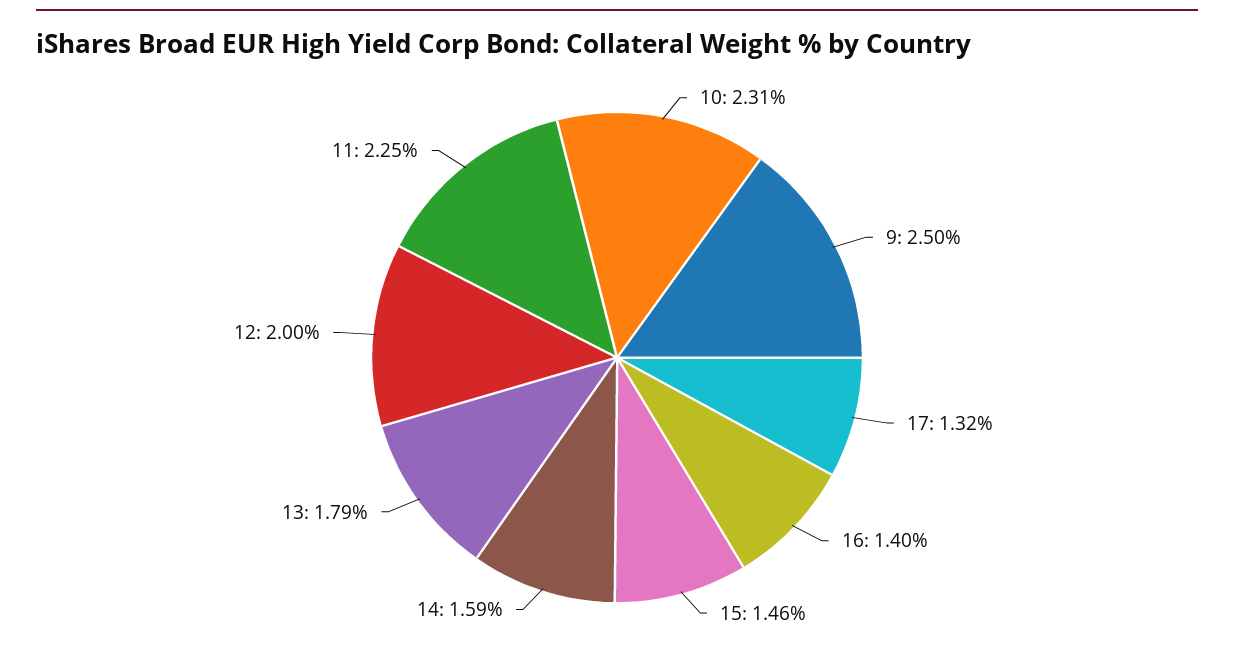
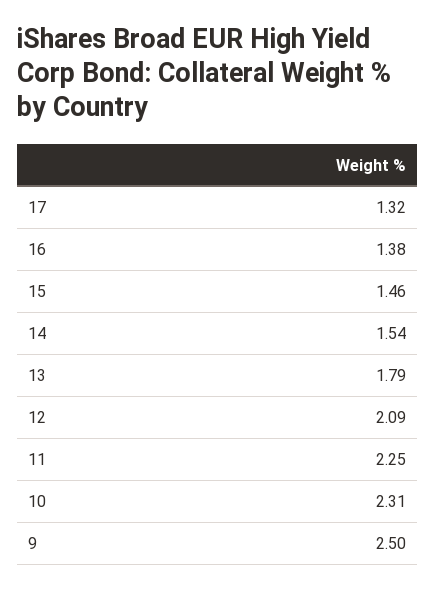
  {
    "10": 2.31,
    "9": 2.5,
    "17": 1.32,
-   "16": 1.4,
+   "16": 1.38,
    "15": 1.46,
-   "14": 1.59,
+   "14": 1.54,
    "13": 1.79,
-   "12": 2,
+   "12": 2.09,
    "11": 2.25
  }

